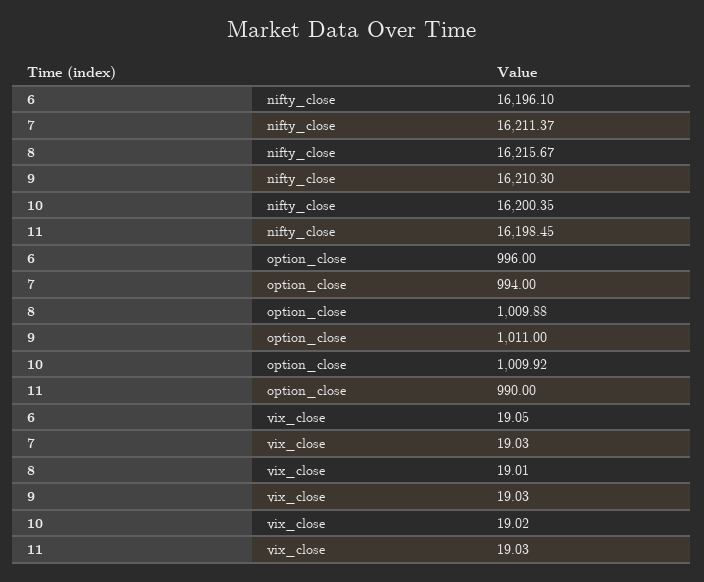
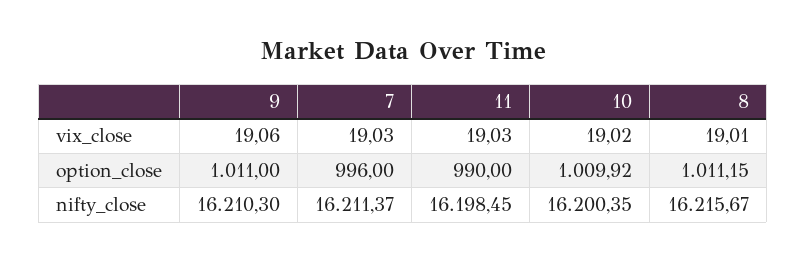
  {
-   "6": {
-     "nifty_close": 16196.1,
-     "option_close": 996,
-     "vix_close": 19.05
-   },
    "7": {
      "nifty_close": 16211.37,
-     "option_close": 994,
+     "option_close": 996,
      "vix_close": 19.03
    },
    "8": {
      "nifty_close": 16215.67,
-     "option_close": 1009.88,
+     "option_close": 1011.15,
      "vix_close": 19.01
    },
    "9": {
      "nifty_close": 16210.3,
      "option_close": 1011,
-     "vix_close": 19.03
+     "vix_close": 19.06
    },
    "10": {
      "nifty_close": 16200.35,
      "option_close": 1009.92,
      "vix_close": 19.02
    },
    "11": {
      "nifty_close": 16198.45,
      "option_close": 990,
      "vix_close": 19.03
    }
  }

